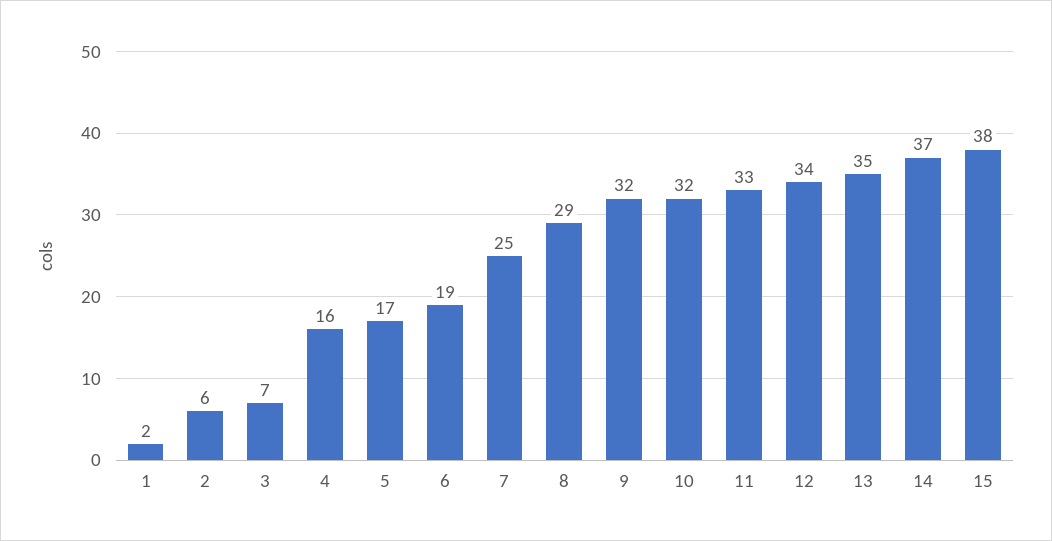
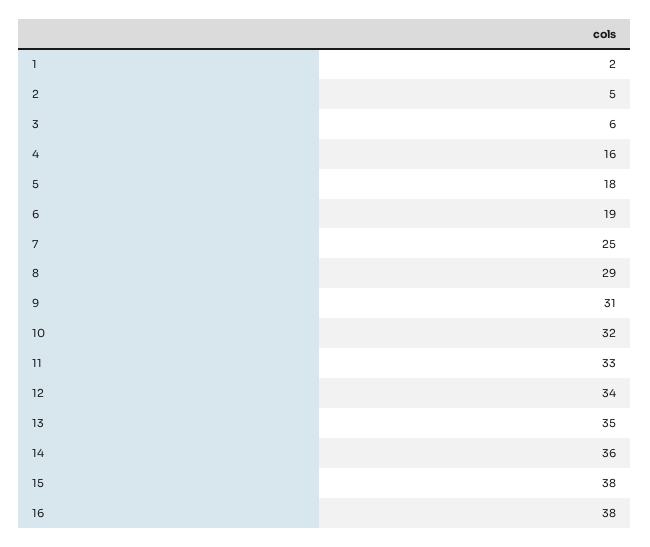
  {
    "1": 2,
-   "2": 6,
+   "2": 5,
-   "3": 7,
+   "3": 6,
    "4": 16,
-   "5": 17,
+   "5": 18,
    "6": 19,
    "7": 25,
    "8": 29,
-   "9": 32,
+   "9": 31,
    "10": 32,
    "11": 33,
    "12": 34,
    "13": 35,
-   "14": 37,
+   "14": 36,
-   "15": 38
+   "15": 38,
+   "16": 38
  }

